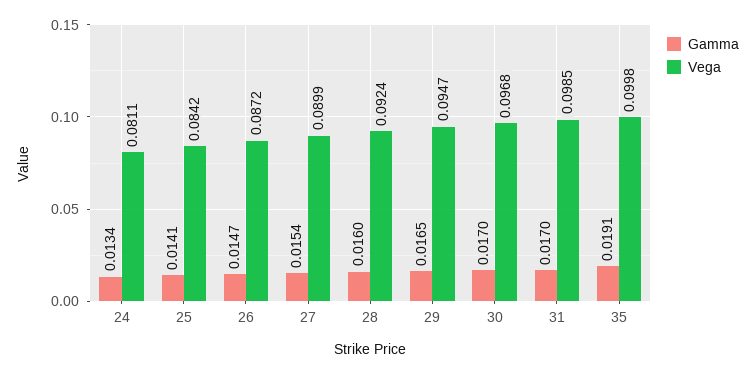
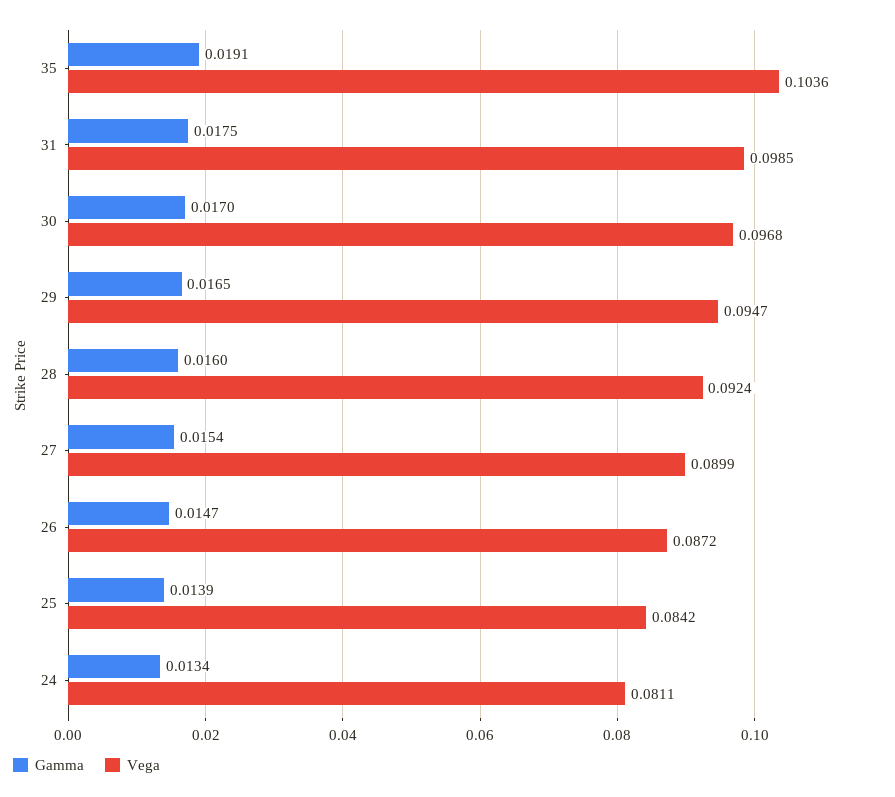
  {
    "Gamma": {
      "24": 0.0134,
-     "25": 0.0141,
+     "25": 0.0139,
      "26": 0.0147,
      "27": 0.0154,
      "28": 0.016,
      "29": 0.0165,
      "30": 0.017,
-     "31": 0.017,
+     "31": 0.0175,
      "35": 0.0191
    },
    "Vega": {
      "24": 0.0811,
      "25": 0.0842,
      "26": 0.0872,
      "27": 0.0899,
      "28": 0.0924,
      "29": 0.0947,
      "30": 0.0968,
      "31": 0.0985,
-     "35": 0.0998
+     "35": 0.1036
    }
  }

